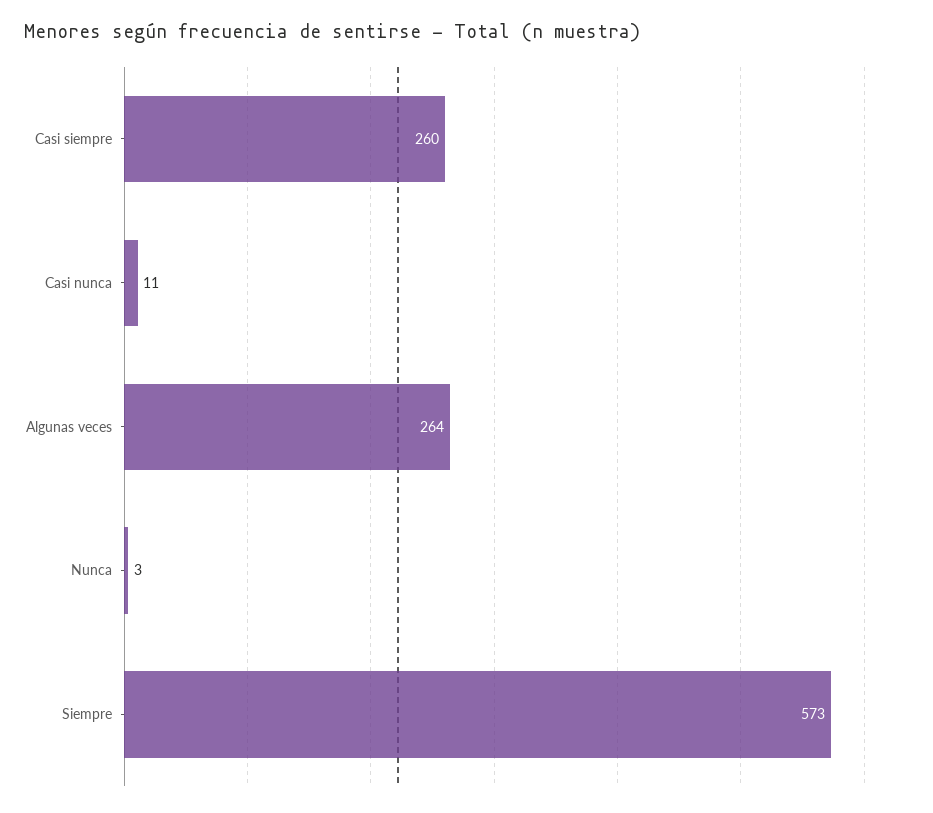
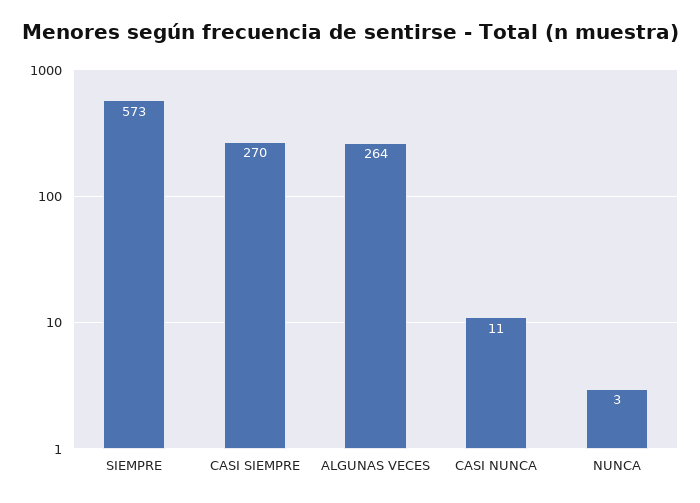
  {
-   "Casi siempre": 260,
+   "Casi siempre": 270,
    "Casi nunca": 11,
    "Algunas veces": 264,
    "Nunca": 3,
    "Siempre": 573
  }

